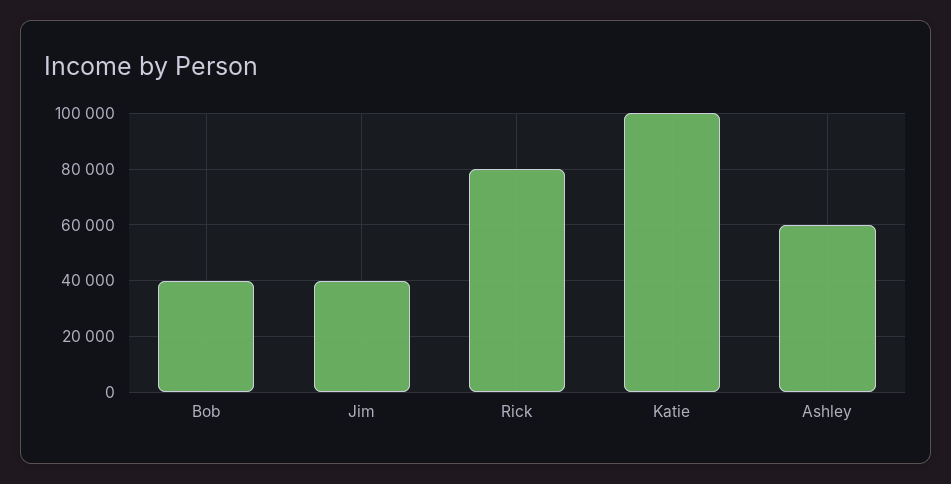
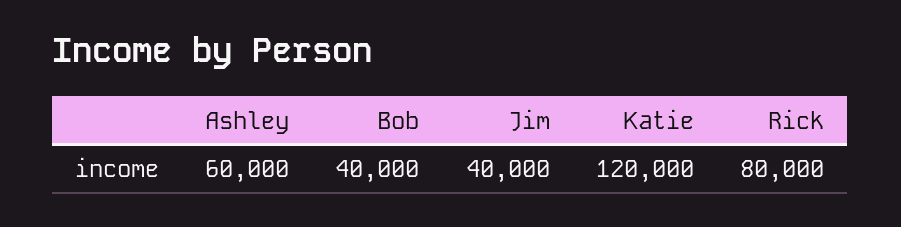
  {
    "Bob": 40000,
    "Jim": 40000,
    "Rick": 80000,
-   "Katie": 100000,
+   "Katie": 120000,
    "Ashley": 60000
  }

